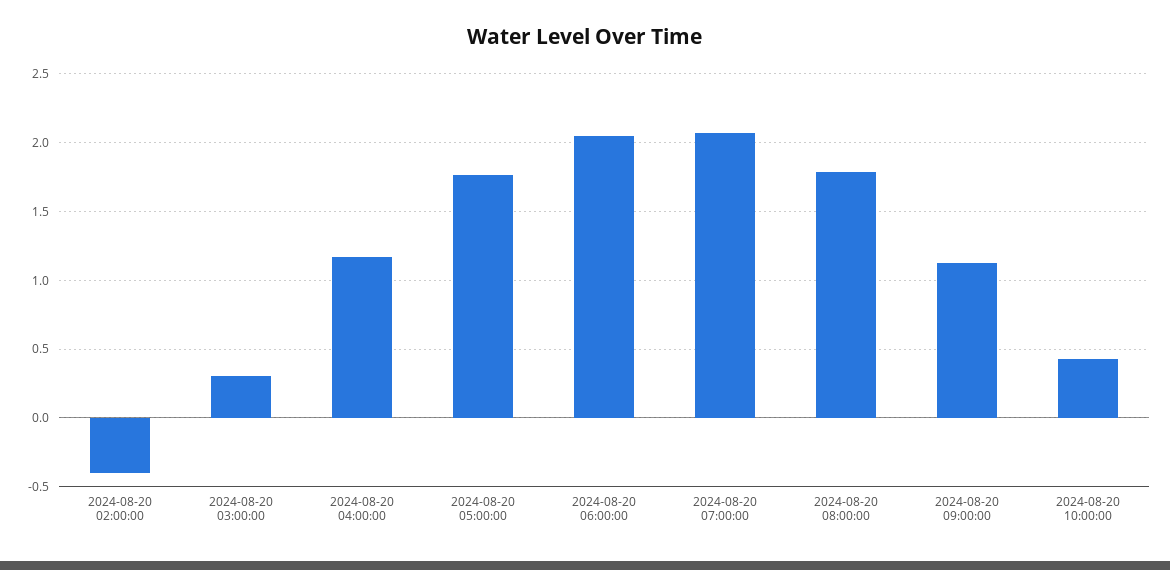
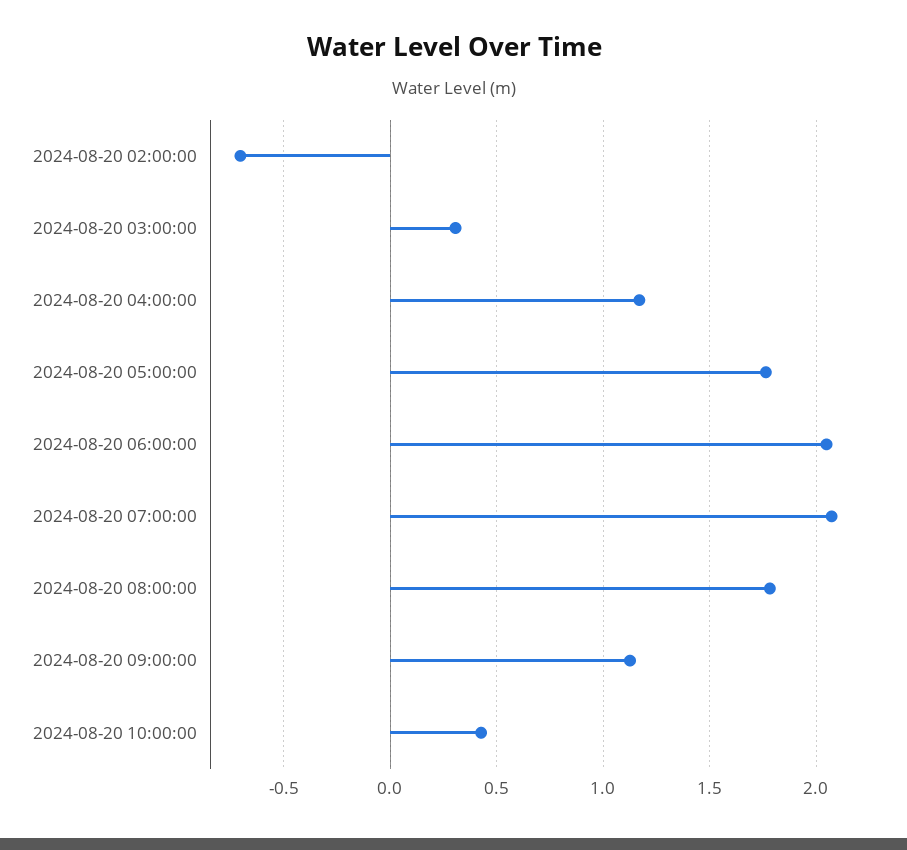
  {
-   "2024-08-20 02:00:00": -0.4,
+   "2024-08-20 02:00:00": -0.7,
    "2024-08-20 03:00:00": 0.3,
    "2024-08-20 04:00:00": 1.15,
    "2024-08-20 05:00:00": 1.75,
    "2024-08-20 06:00:00": 2.05,
    "2024-08-20 07:00:00": 2.05,
    "2024-08-20 08:00:00": 1.8,
    "2024-08-20 09:00:00": 1.15,
    "2024-08-20 10:00:00": 0.45
  }

